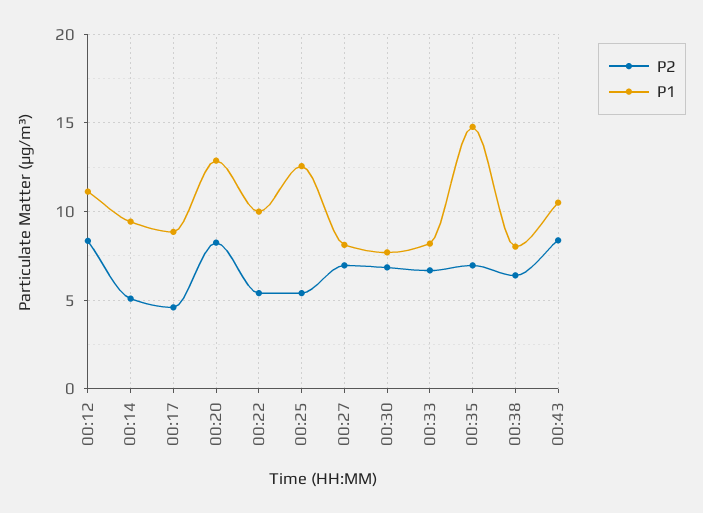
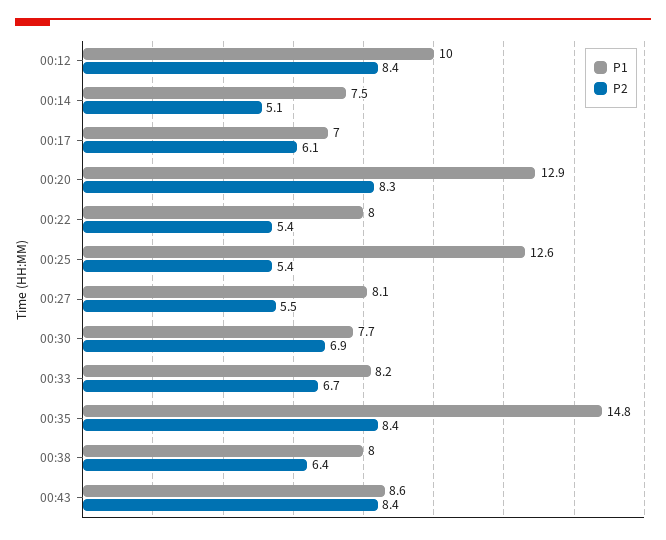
  {
    "P2": {
      "00:12": 8.4,
      "00:14": 5.1,
-     "00:17": 4.5,
+     "00:17": 6.1,
      "00:20": 8.3,
      "00:22": 5.4,
      "00:25": 5.4,
-     "00:27": 7,
+     "00:27": 5.5,
      "00:30": 6.9,
      "00:33": 6.7,
-     "00:35": 7,
+     "00:35": 8.4,
      "00:38": 6.4,
      "00:43": 8.4
    },
    "P1": {
-     "00:12": 11,
+     "00:12": 10,
-     "00:14": 9.5,
+     "00:14": 7.5,
-     "00:17": 9,
+     "00:17": 7,
      "00:20": 12.9,
-     "00:22": 10,
+     "00:22": 8,
      "00:25": 12.6,
      "00:27": 8.1,
      "00:30": 7.7,
      "00:33": 8.2,
      "00:35": 14.8,
      "00:38": 8,
-     "00:43": 10.5
+     "00:43": 8.6
    }
  }

